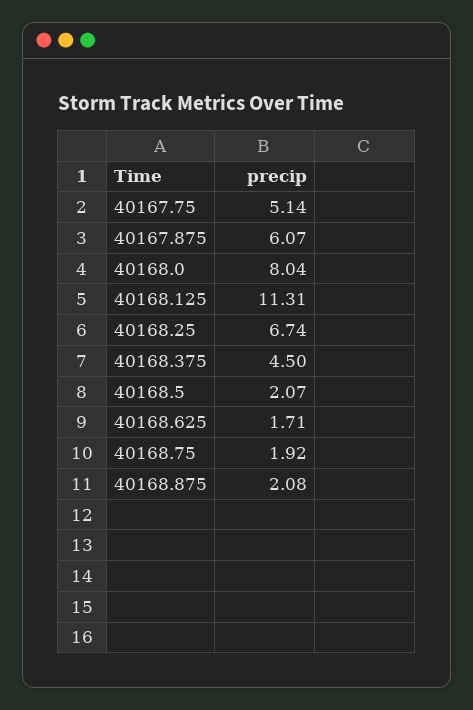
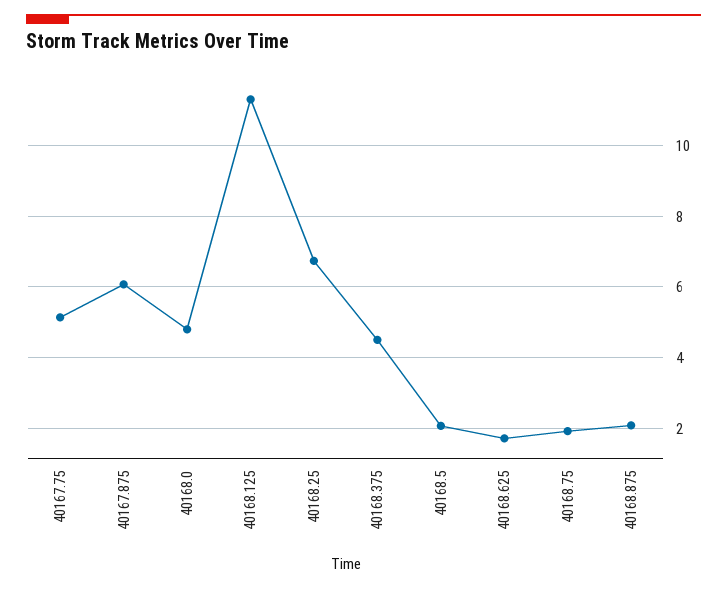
  {
    "40167.75": 5.14,
    "40167.875": 6.07,
-   "40168.0": 8.04,
+   "40168.0": 4.8,
    "40168.125": 11.31,
    "40168.25": 6.74,
    "40168.375": 4.5,
    "40168.5": 2.07,
    "40168.625": 1.71,
    "40168.75": 1.92,
    "40168.875": 2.08
  }

